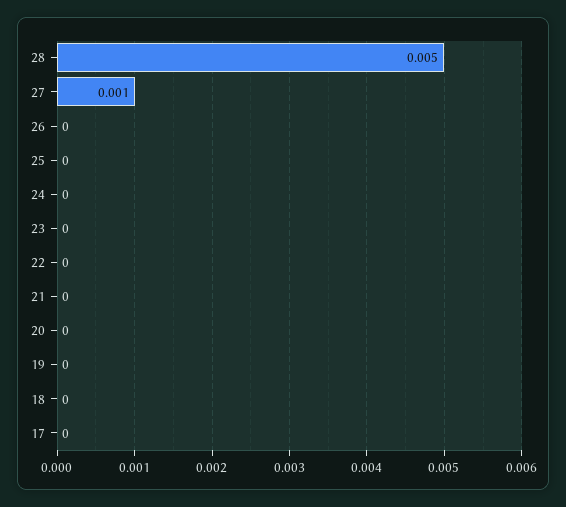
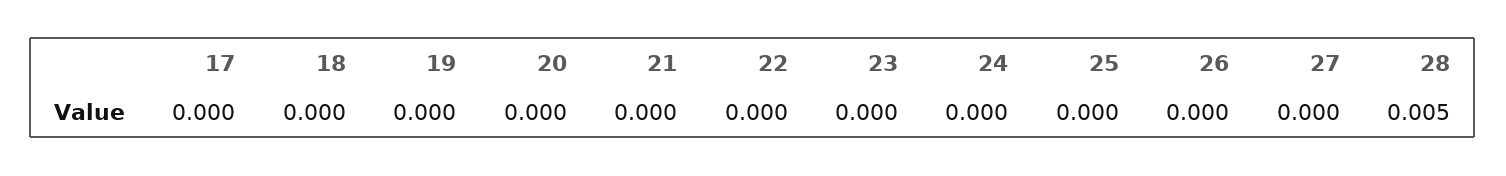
  {
    "28": 0.005,
-   "27": 0.001,
+   "27": 0,
    "26": 0,
    "25": 0,
    "24": 0,
    "23": 0,
    "22": 0,
    "21": 0,
    "20": 0,
    "19": 0,
    "18": 0,
    "17": 0
  }

